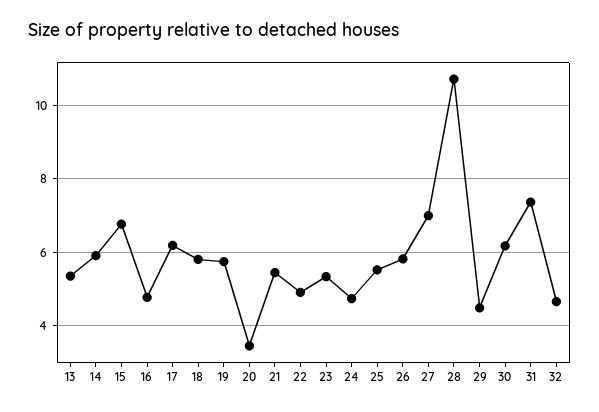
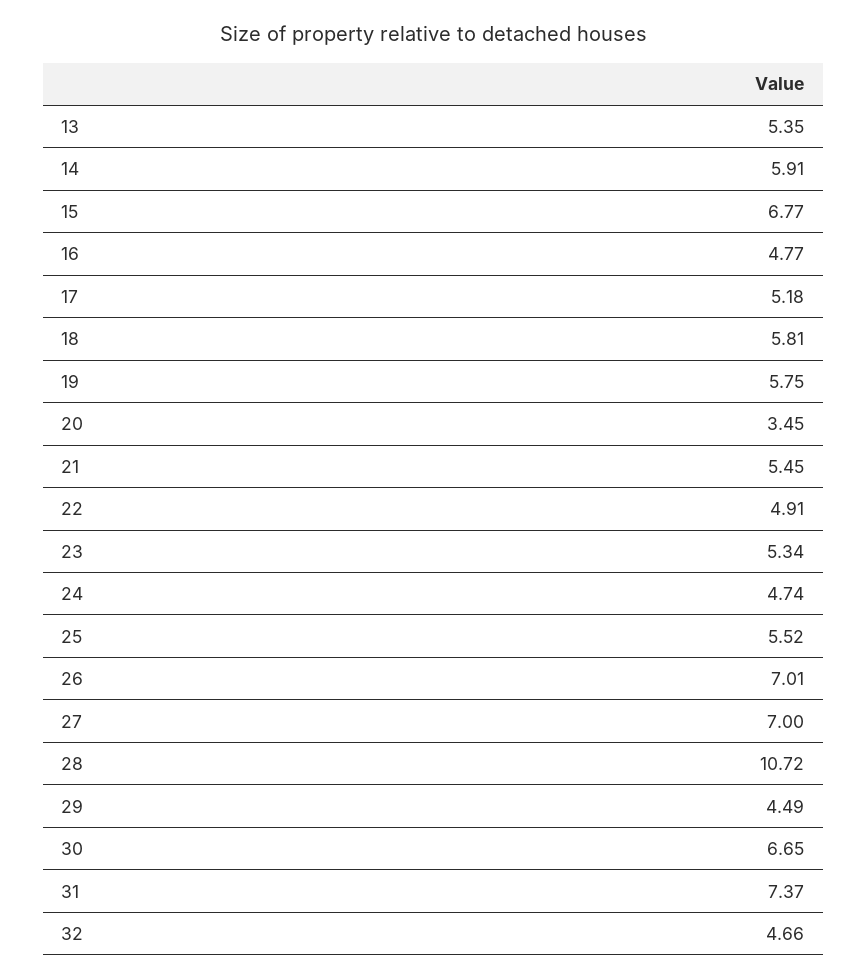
  {
    "13": 5.35,
    "14": 5.91,
    "15": 6.77,
    "16": 4.77,
-   "17": 6.2,
+   "17": 5.18,
    "18": 5.81,
    "19": 5.75,
    "20": 3.45,
    "21": 5.45,
    "22": 4.91,
    "23": 5.34,
    "24": 4.74,
    "25": 5.52,
-   "26": 5.8,
+   "26": 7.01,
    "27": 7,
    "28": 10.72,
    "29": 4.49,
-   "30": 6.2,
+   "30": 6.65,
    "31": 7.37,
    "32": 4.66
  }

